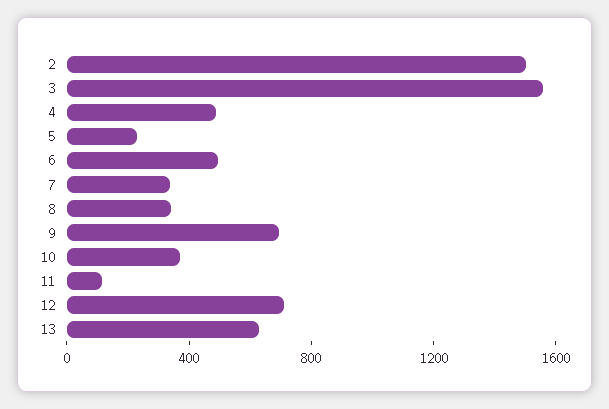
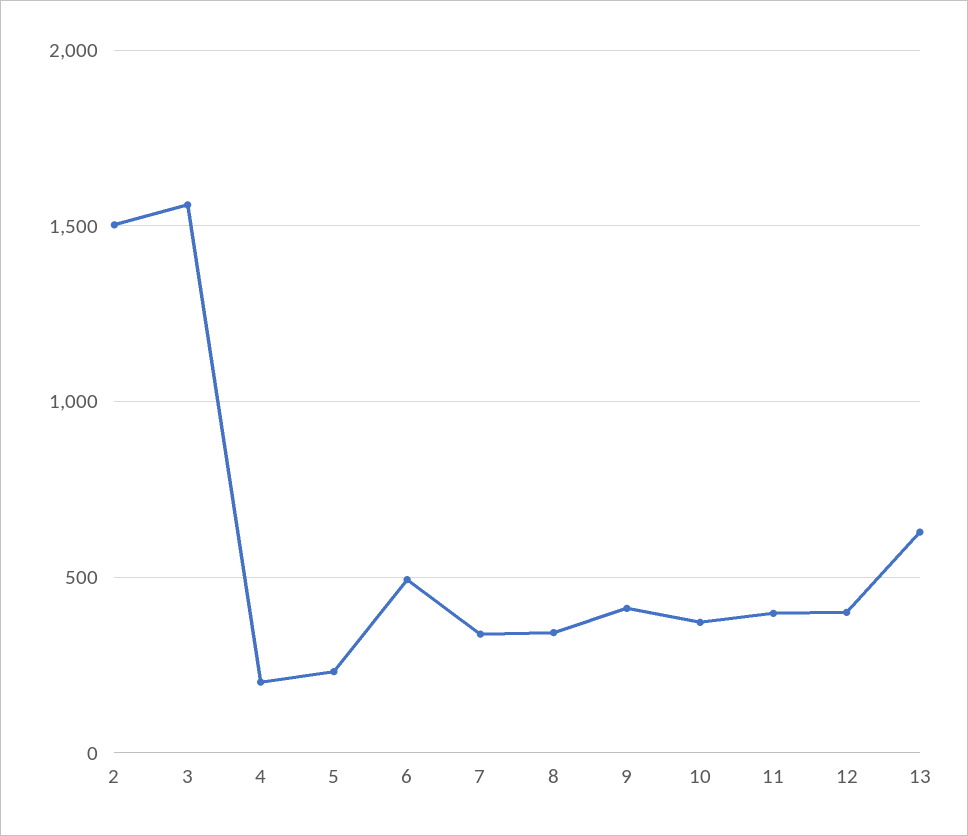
  {
    "2": 1500,
    "3": 1550,
-   "4": 500,
+   "4": 200,
    "5": 250,
    "6": 500,
    "7": 350,
    "8": 350,
-   "9": 700,
+   "9": 400,
    "10": 350,
-   "11": 100,
+   "11": 400,
-   "12": 700,
+   "12": 400,
    "13": 650
  }

